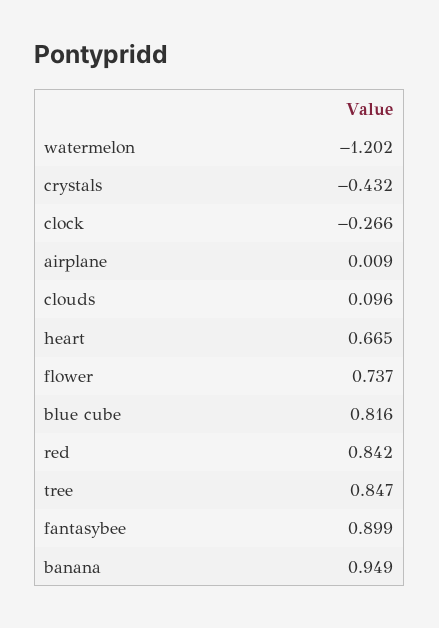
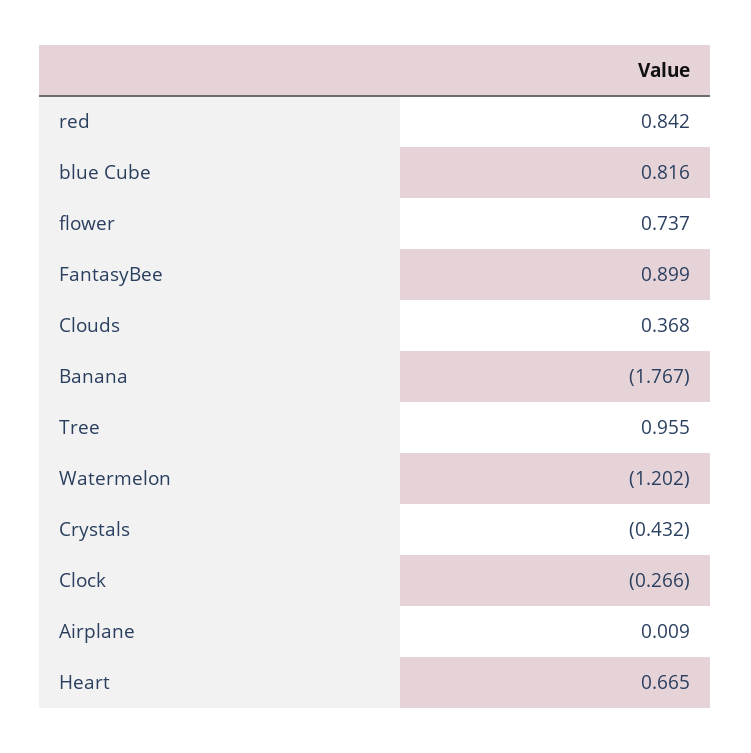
  {
    "watermelon": -1.202,
    "crystals": -0.432,
    "clock": -0.266,
    "airplane": 0.009,
-   "clouds": 0.096,
+   "clouds": 0.368,
    "heart": 0.665,
    "flower": 0.737,
    "blue cube": 0.816,
    "red": 0.842,
-   "tree": 0.847,
+   "tree": 0.955,
    "fantasybee": 0.899,
-   "banana": 0.949
+   "banana": -1.767
  }

